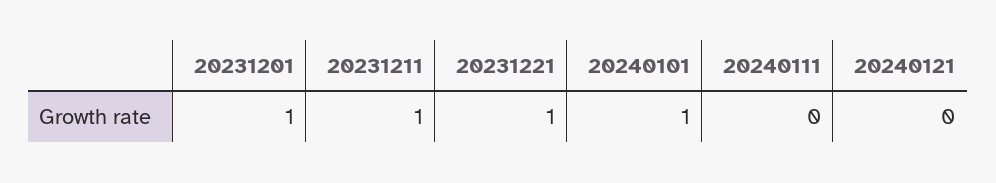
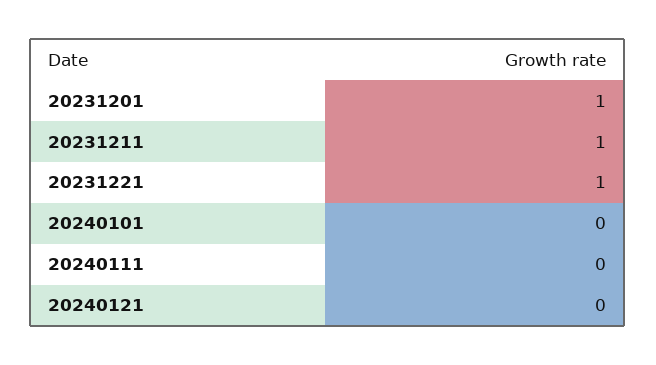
  {
    "20231201": 1,
    "20231211": 1,
    "20231221": 1,
-   "20240101": 1,
+   "20240101": 0,
    "20240111": 0,
    "20240121": 0
  }

